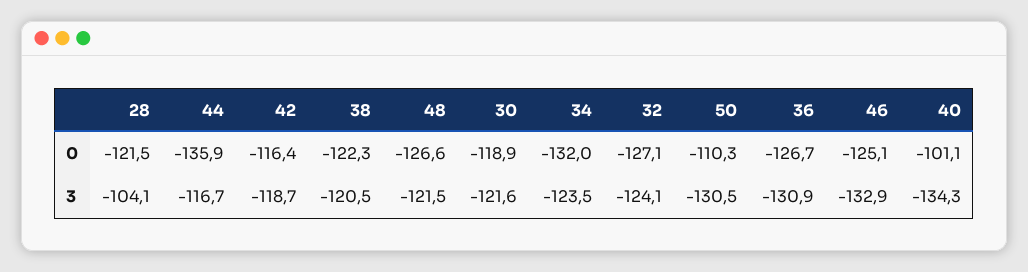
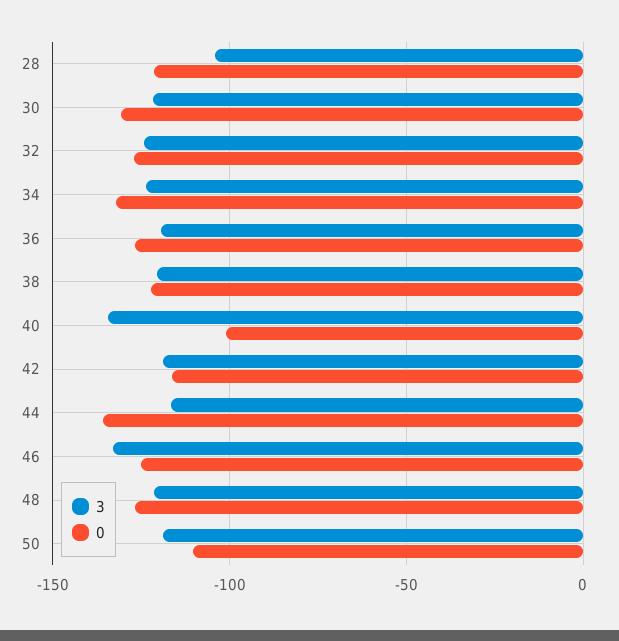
  {
    "0": {
      "28": -121.5,
      "44": -135.9,
      "42": -116.4,
      "38": -122.3,
      "48": -126.6,
-     "30": -118.9,
+     "30": -130,
      "34": -132,
      "32": -127.1,
      "50": -110.3,
      "36": -126.7,
      "46": -125.1,
      "40": -101.1
    },
    "3": {
      "28": -104.1,
      "44": -116.7,
      "42": -118.7,
      "38": -120.5,
      "48": -121.5,
      "30": -121.6,
      "34": -123.5,
      "32": -124.1,
-     "50": -130.5,
+     "50": -120,
-     "36": -130.9,
+     "36": -120,
      "46": -132.9,
      "40": -134.3
    }
  }

